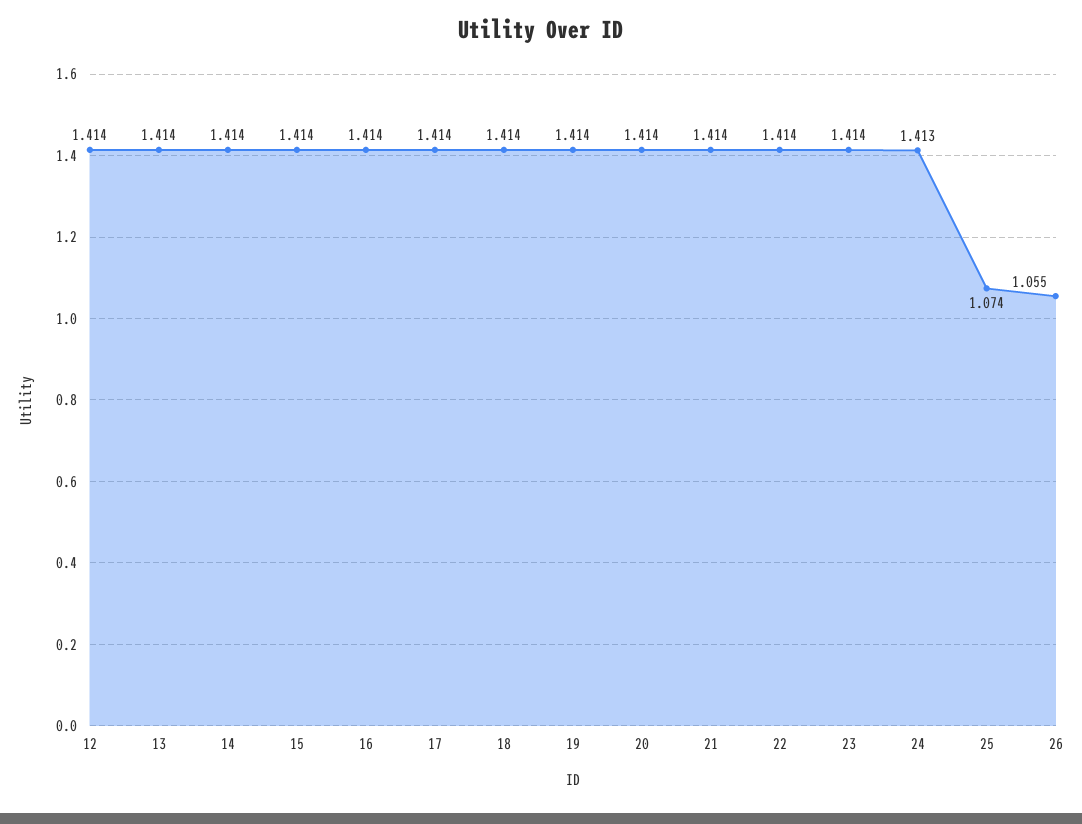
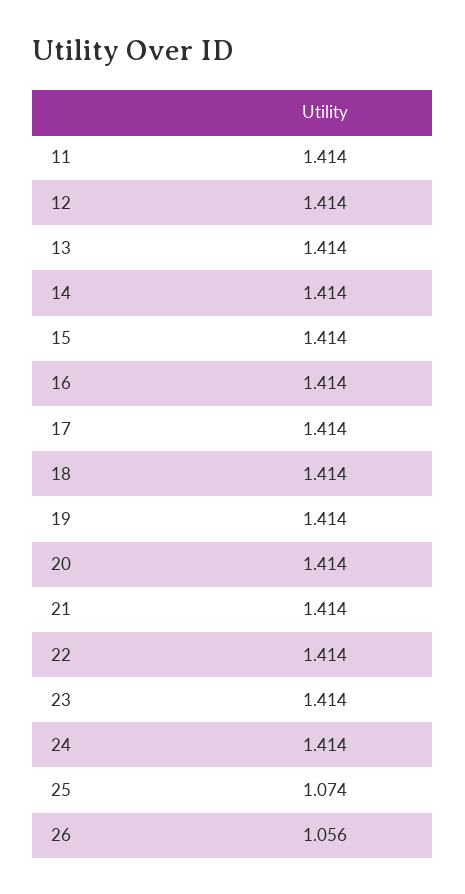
  {
    "12": 1.414,
    "13": 1.414,
    "14": 1.414,
    "15": 1.414,
    "16": 1.414,
    "17": 1.414,
    "18": 1.414,
    "19": 1.414,
    "20": 1.414,
    "21": 1.414,
    "22": 1.414,
    "23": 1.414,
-   "24": 1.413,
+   "24": 1.414,
    "25": 1.074,
-   "26": 1.055
+   "26": 1.056,
+   "11": 1.414
  }

